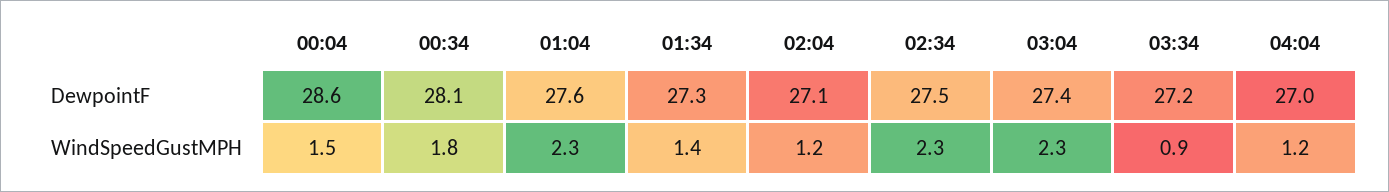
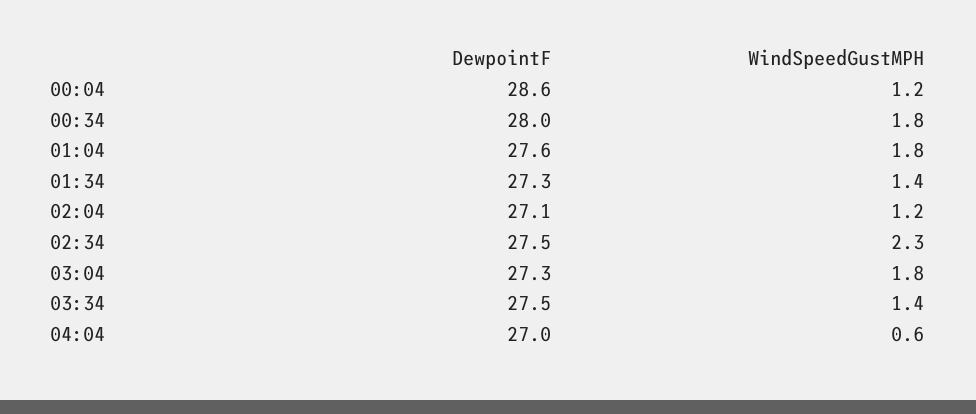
  {
    "00:04": {
      "DewpointF": 28.6,
-     "WindSpeedGustMPH": 1.5
+     "WindSpeedGustMPH": 1.2
    },
    "00:34": {
-     "DewpointF": 28.1,
+     "DewpointF": 28,
      "WindSpeedGustMPH": 1.8
    },
    "01:04": {
      "DewpointF": 27.6,
-     "WindSpeedGustMPH": 2.3
+     "WindSpeedGustMPH": 1.8
    },
    "01:34": {
      "DewpointF": 27.3,
      "WindSpeedGustMPH": 1.4
    },
    "02:04": {
      "DewpointF": 27.1,
      "WindSpeedGustMPH": 1.2
    },
    "02:34": {
      "DewpointF": 27.5,
      "WindSpeedGustMPH": 2.3
    },
    "03:04": {
-     "DewpointF": 27.4,
+     "DewpointF": 27.3,
-     "WindSpeedGustMPH": 2.3
+     "WindSpeedGustMPH": 1.8
    },
    "03:34": {
-     "DewpointF": 27.2,
+     "DewpointF": 27.5,
-     "WindSpeedGustMPH": 0.9
+     "WindSpeedGustMPH": 1.4
    },
    "04:04": {
      "DewpointF": 27,
-     "WindSpeedGustMPH": 1.2
+     "WindSpeedGustMPH": 0.6
    }
  }

